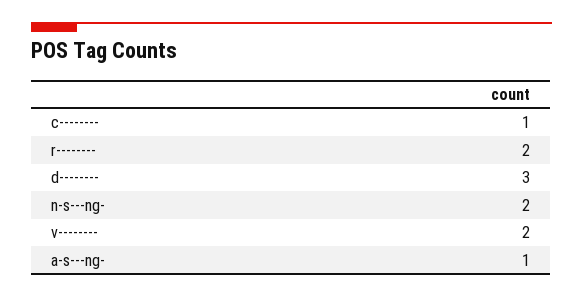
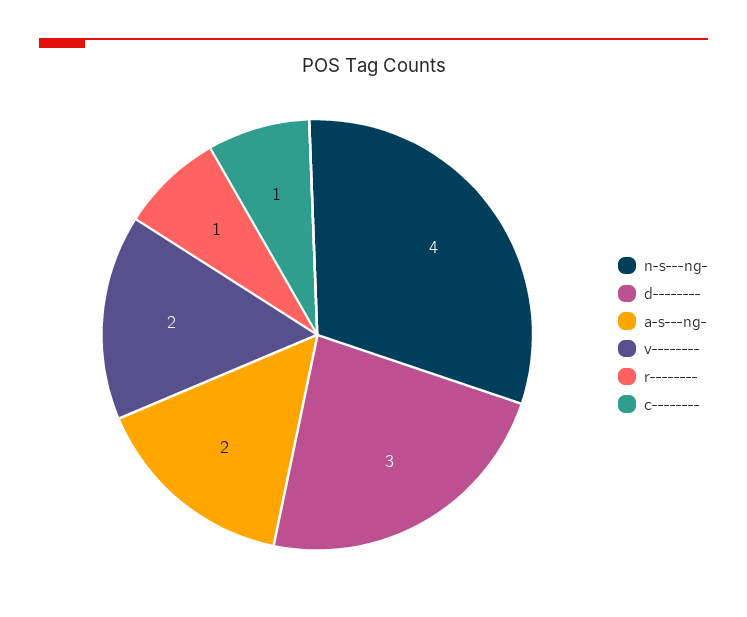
  {
    "c--------": 1,
-   "r--------": 2,
+   "r--------": 1,
    "d--------": 3,
-   "n-s---ng-": 2,
+   "n-s---ng-": 4,
    "v--------": 2,
-   "a-s---ng-": 1
+   "a-s---ng-": 2
  }

